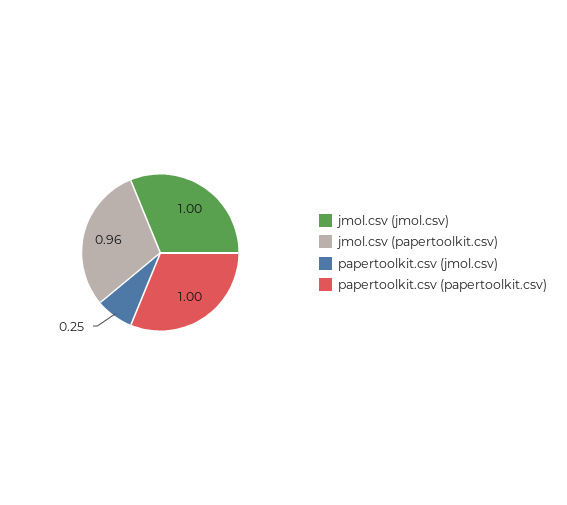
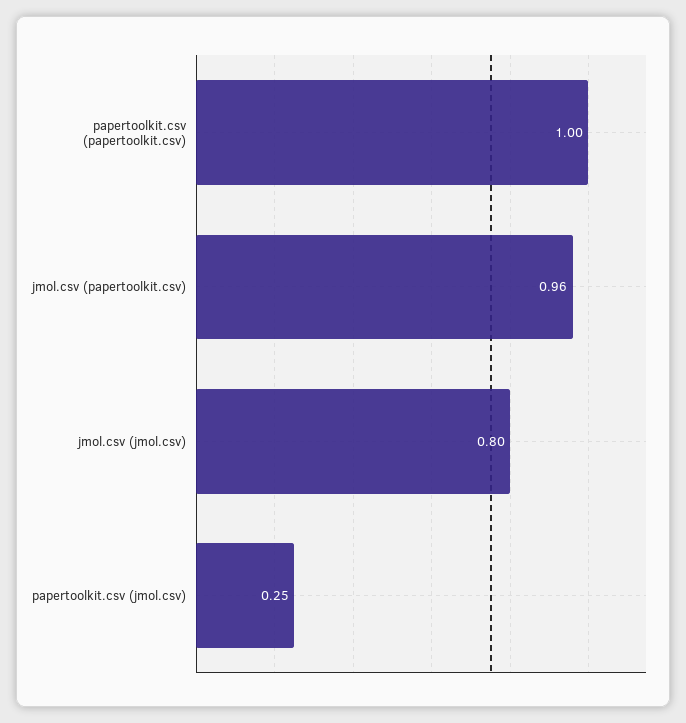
  {
-   "jmol.csv (jmol.csv)": 1,
+   "jmol.csv (jmol.csv)": 0.8,
    "jmol.csv (papertoolkit.csv)": 0.96,
    "papertoolkit.csv (jmol.csv)": 0.25,
    "papertoolkit.csv (papertoolkit.csv)": 1
  }

